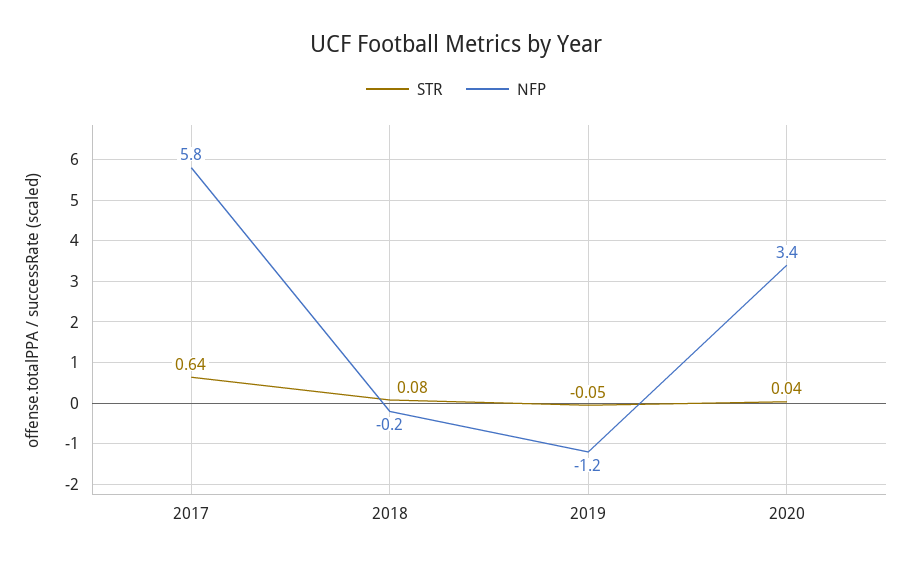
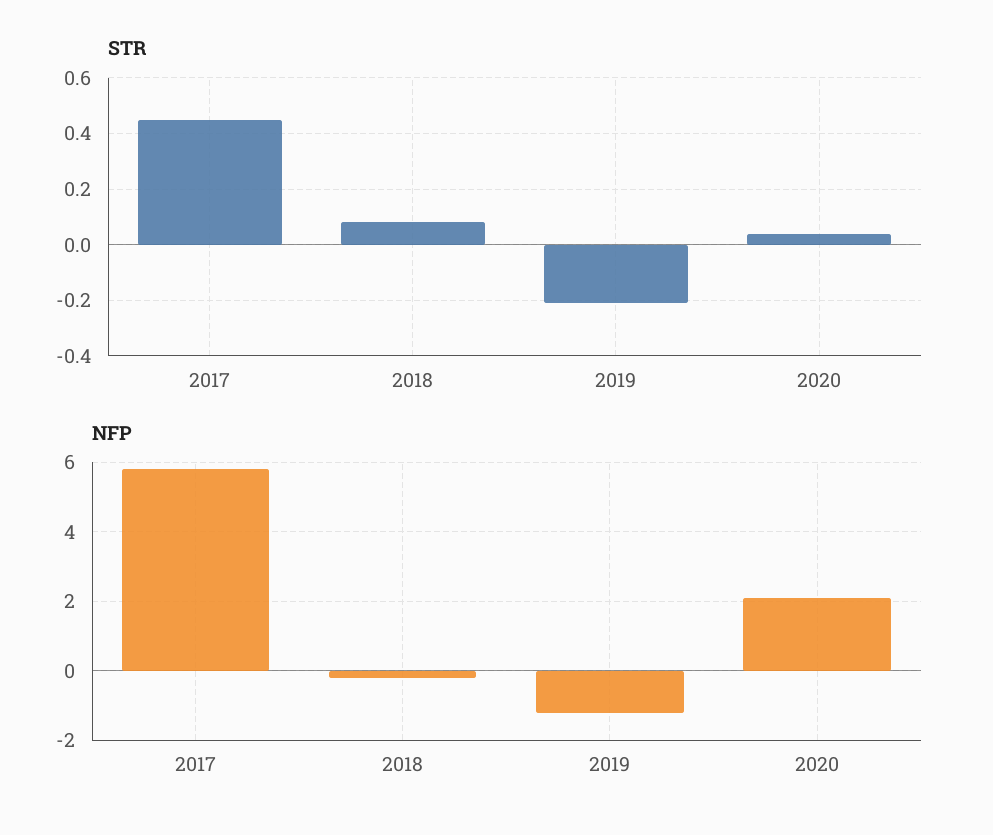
  {
    "STR": {
-     "2017": 0.64,
+     "2017": 0.45,
      "2018": 0.08,
-     "2019": -0.05,
+     "2019": -0.2,
      "2020": 0.04
    },
    "NFP": {
      "2017": 5.8,
      "2018": -0.2,
      "2019": -1.2,
-     "2020": 3.4
+     "2020": 2
    }
  }

